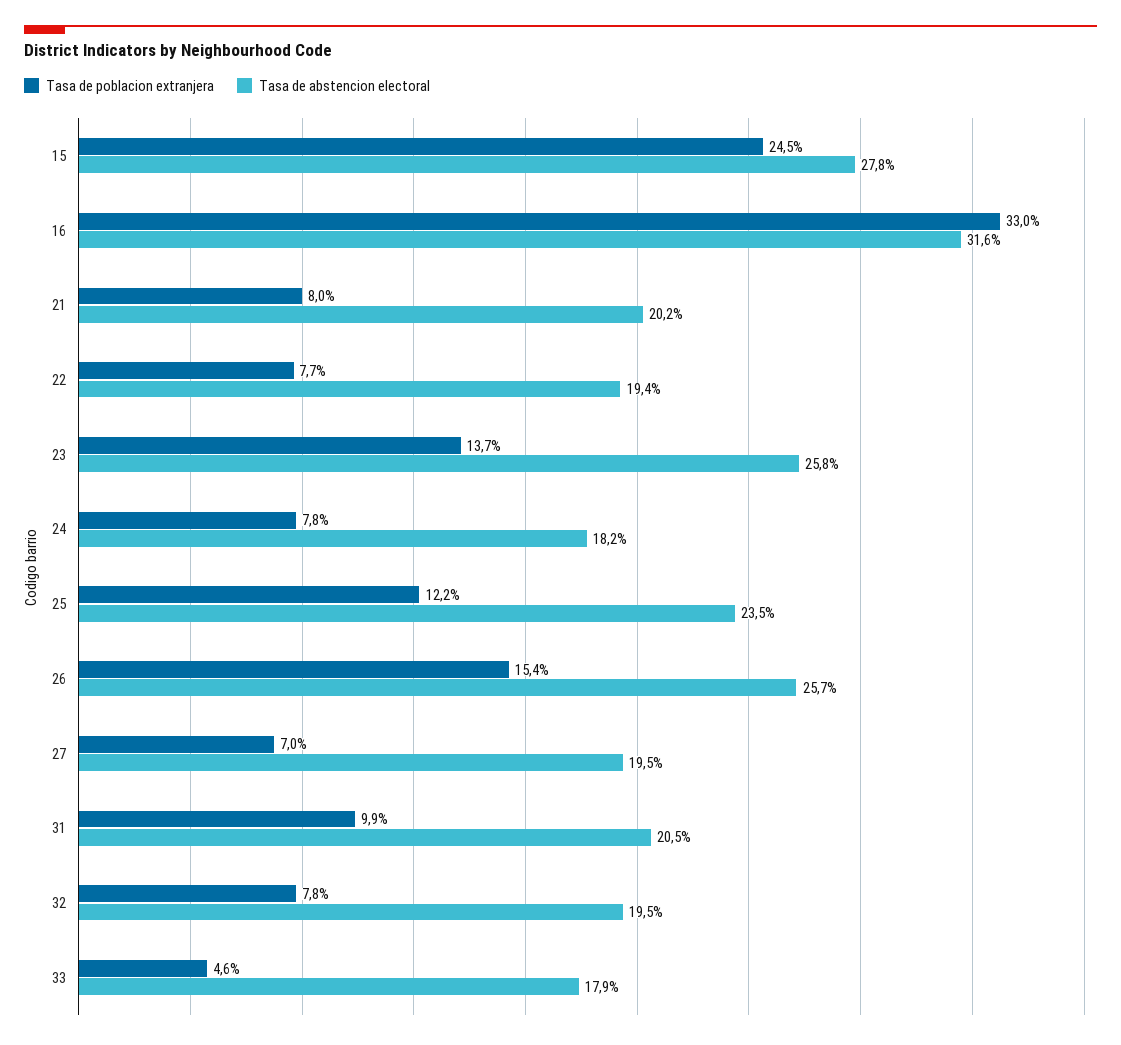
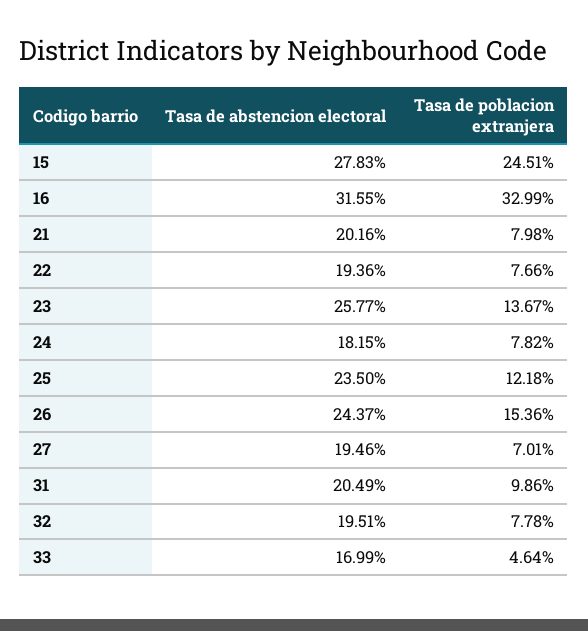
  {
    "Tasa de poblacion extranjera": {
      "15": 24.51,
      "16": 32.99,
      "21": 7.98,
      "22": 7.66,
      "23": 13.67,
      "24": 7.82,
      "25": 12.18,
      "26": 15.36,
      "27": 7.01,
      "31": 9.86,
      "32": 7.78,
      "33": 4.64
    },
    "Tasa de abstencion electoral": {
      "15": 27.83,
      "16": 31.55,
      "21": 20.16,
      "22": 19.36,
      "23": 25.77,
      "24": 18.15,
      "25": 23.5,
-     "26": 25.7,
+     "26": 24.37,
      "27": 19.46,
      "31": 20.49,
      "32": 19.51,
-     "33": 17.9
+     "33": 16.99
    }
  }

